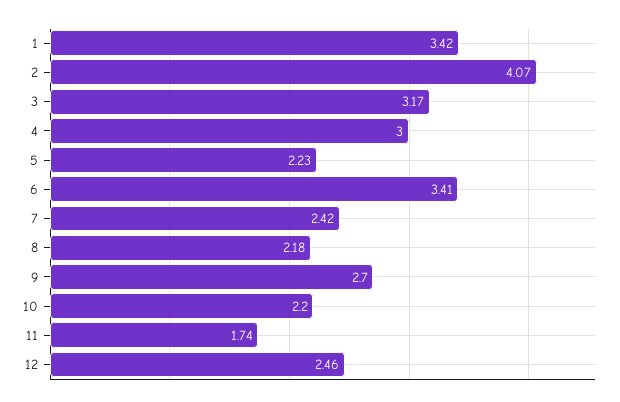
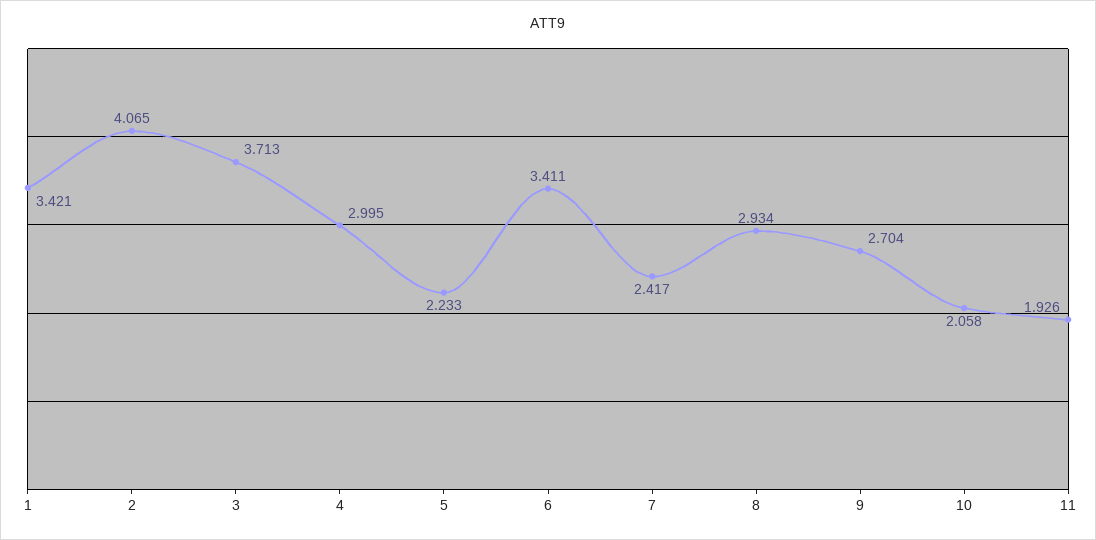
  {
    "1": 3.421,
    "2": 4.065,
-   "3": 3.17,
+   "3": 3.713,
    "4": 2.995,
    "5": 2.233,
    "6": 3.411,
    "7": 2.417,
-   "8": 2.18,
+   "8": 2.934,
    "9": 2.704,
-   "10": 2.2,
+   "10": 2.058,
-   "11": 1.74,
+   "11": 1.926
-   "12": 2.46
  }

